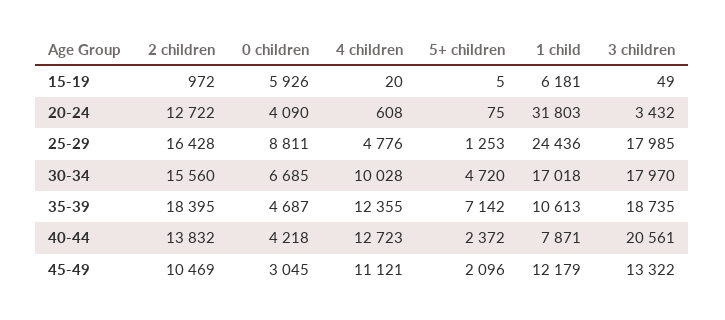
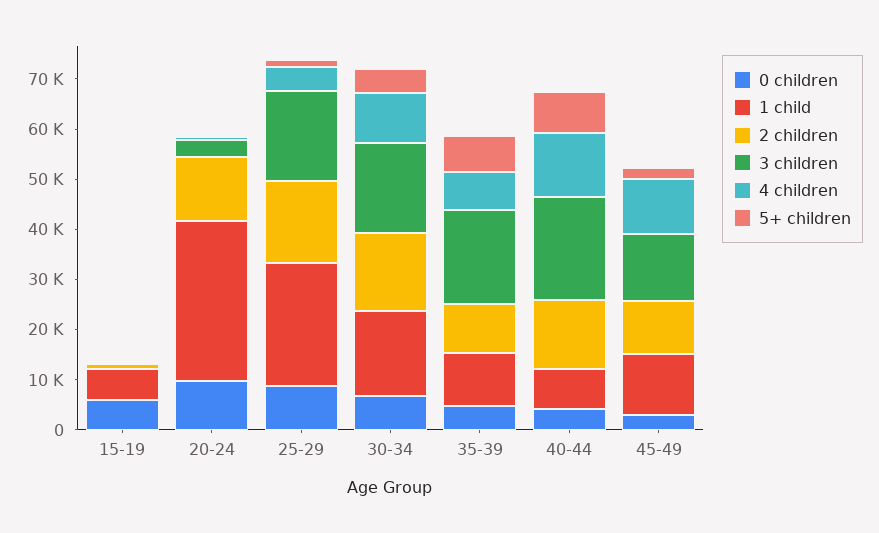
  {
    "2 children": {
      "15-19": 972,
      "20-24": 12722,
      "25-29": 16428,
      "30-34": 15560,
-     "35-39": 18395,
+     "35-39": 10000,
      "40-44": 13832,
      "45-49": 10469
    },
    "0 children": {
      "15-19": 5926,
-     "20-24": 4090,
+     "20-24": 10000,
      "25-29": 8811,
      "30-34": 6685,
      "35-39": 4687,
      "40-44": 4218,
      "45-49": 3045
    },
    "4 children": {
      "15-19": 20,
      "20-24": 608,
      "25-29": 4776,
      "30-34": 10028,
-     "35-39": 12355,
+     "35-39": 8000,
      "40-44": 12723,
      "45-49": 11121
    },
    "5+ children": {
      "15-19": 5,
      "20-24": 75,
      "25-29": 1253,
      "30-34": 4720,
      "35-39": 7142,
-     "40-44": 2372,
+     "40-44": 8000,
      "45-49": 2096
    },
    "1 child": {
      "15-19": 6181,
      "20-24": 31803,
      "25-29": 24436,
      "30-34": 17018,
      "35-39": 10613,
      "40-44": 7871,
      "45-49": 12179
    },
    "3 children": {
      "15-19": 49,
      "20-24": 3432,
      "25-29": 17985,
      "30-34": 17970,
      "35-39": 18735,
      "40-44": 20561,
      "45-49": 13322
    }
  }

